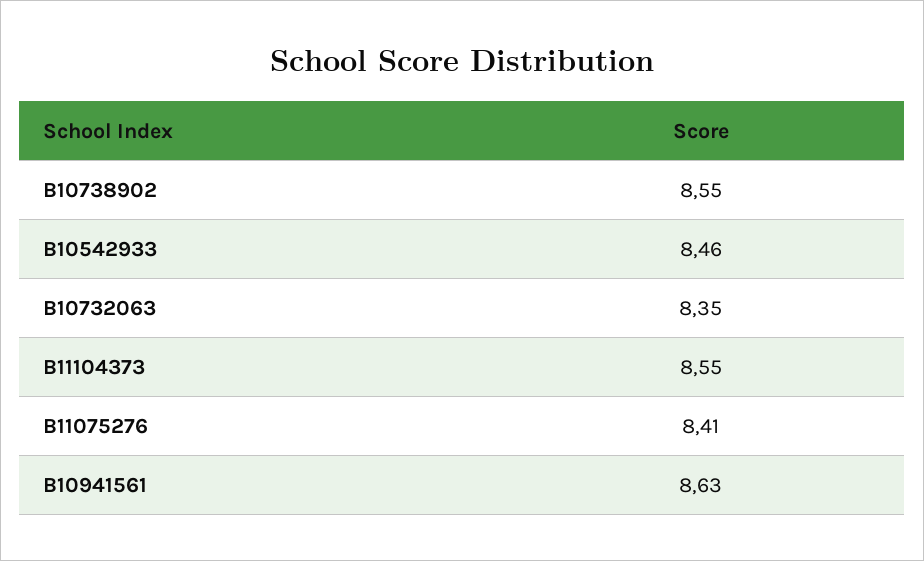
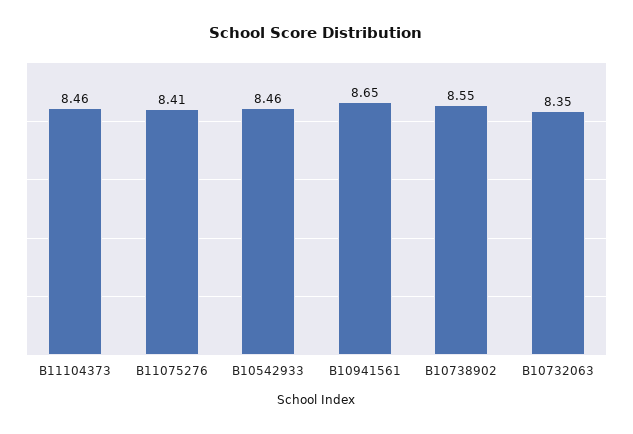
  {
    "B10738902": 8.55,
    "B10542933": 8.46,
    "B10732063": 8.35,
-   "B11104373": 8.55,
+   "B11104373": 8.46,
    "B11075276": 8.41,
-   "B10941561": 8.63
+   "B10941561": 8.65
  }

